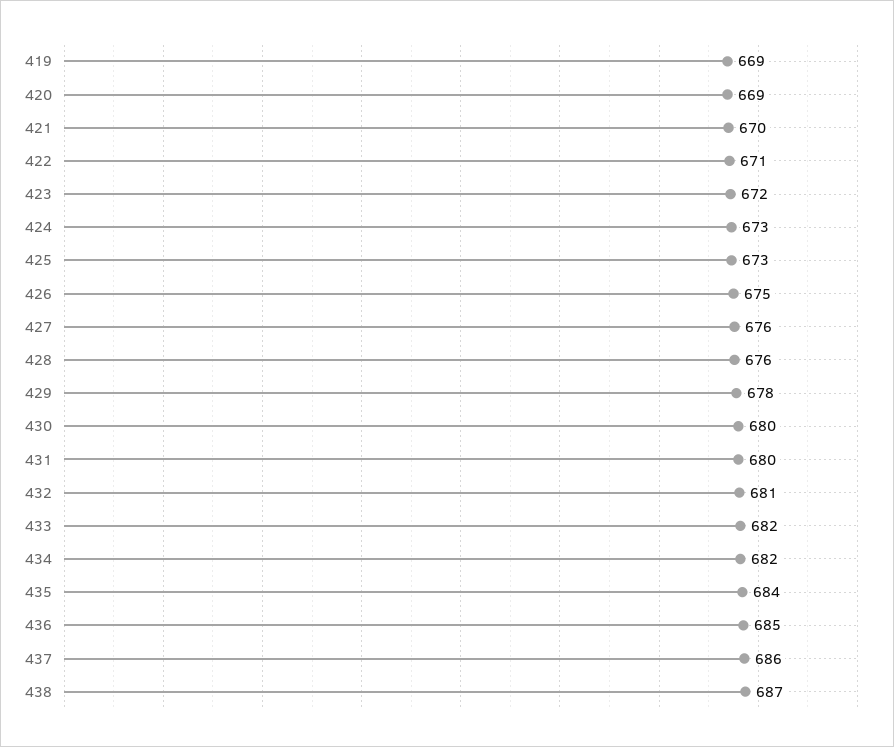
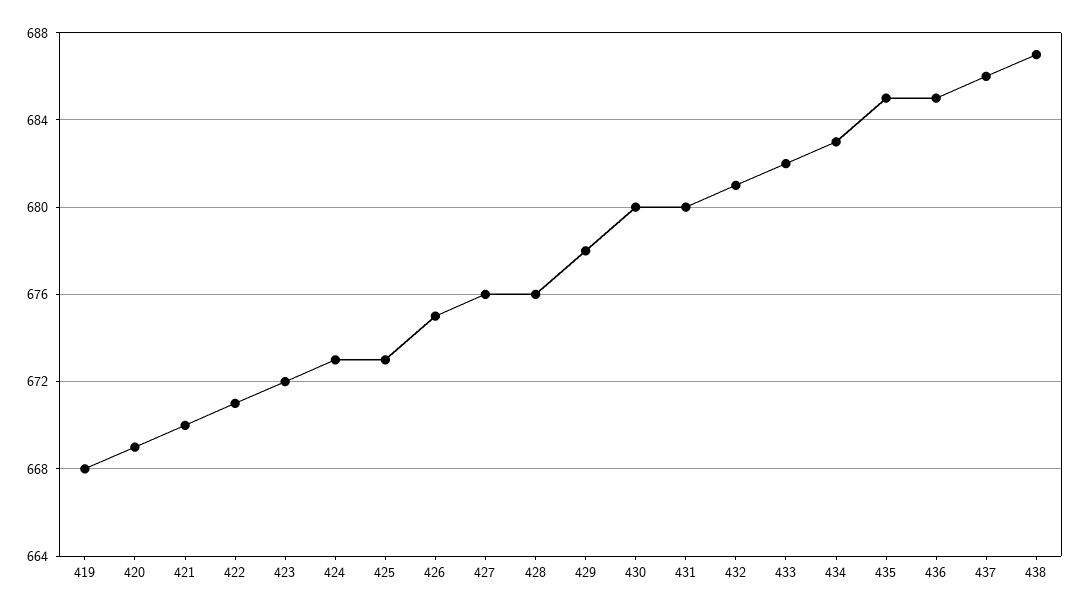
  {
-   "419": 669,
+   "419": 668,
    "420": 669,
    "421": 670,
    "422": 671,
    "423": 672,
    "424": 673,
    "425": 673,
    "426": 675,
    "427": 676,
    "428": 676,
    "429": 678,
    "430": 680,
    "431": 680,
    "432": 681,
    "433": 682,
-   "434": 682,
+   "434": 683,
-   "435": 684,
+   "435": 685,
    "436": 685,
    "437": 686,
    "438": 687
  }

